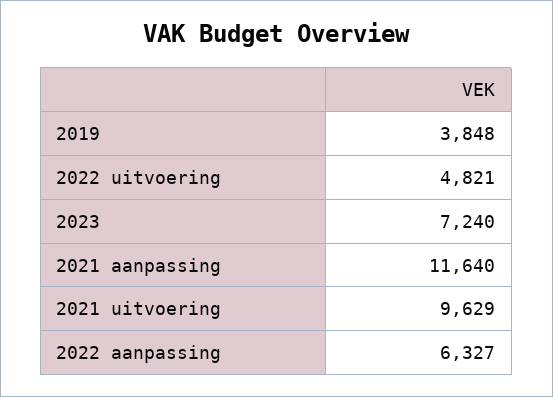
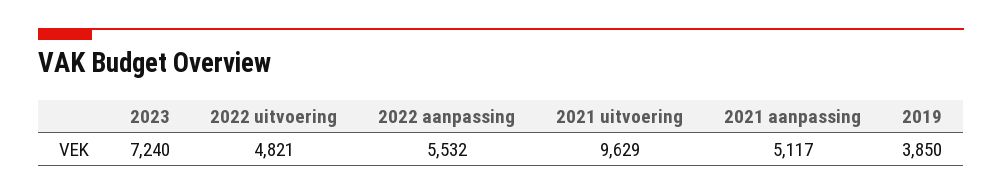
  {
-   "2019": 3848,
+   "2019": 3850,
    "2022 uitvoering": 4821,
    "2023": 7240,
-   "2021 aanpassing": 11640,
+   "2021 aanpassing": 5117,
    "2021 uitvoering": 9629,
-   "2022 aanpassing": 6327
+   "2022 aanpassing": 5532
  }

